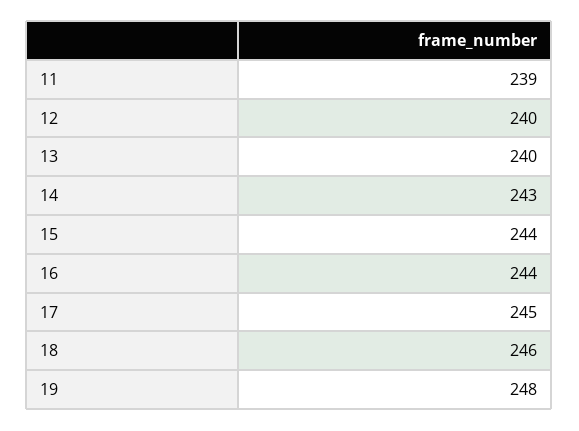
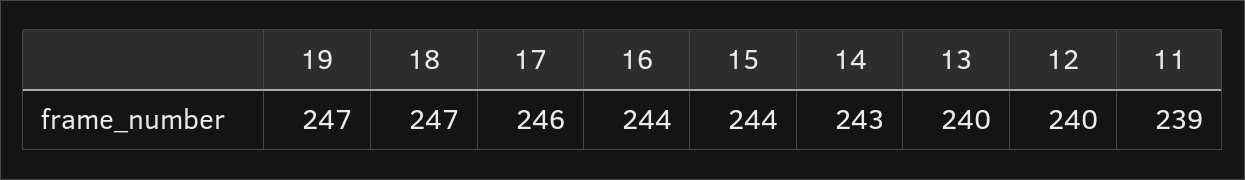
  {
    "11": 239,
    "12": 240,
    "13": 240,
    "14": 243,
    "15": 244,
    "16": 244,
-   "17": 245,
+   "17": 246,
-   "18": 246,
+   "18": 247,
-   "19": 248
+   "19": 247
  }

